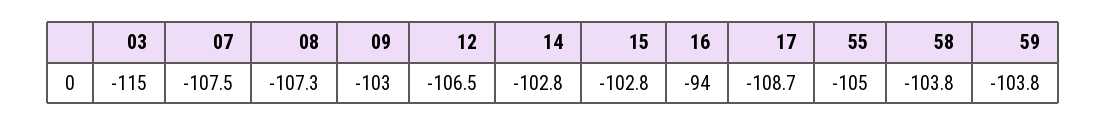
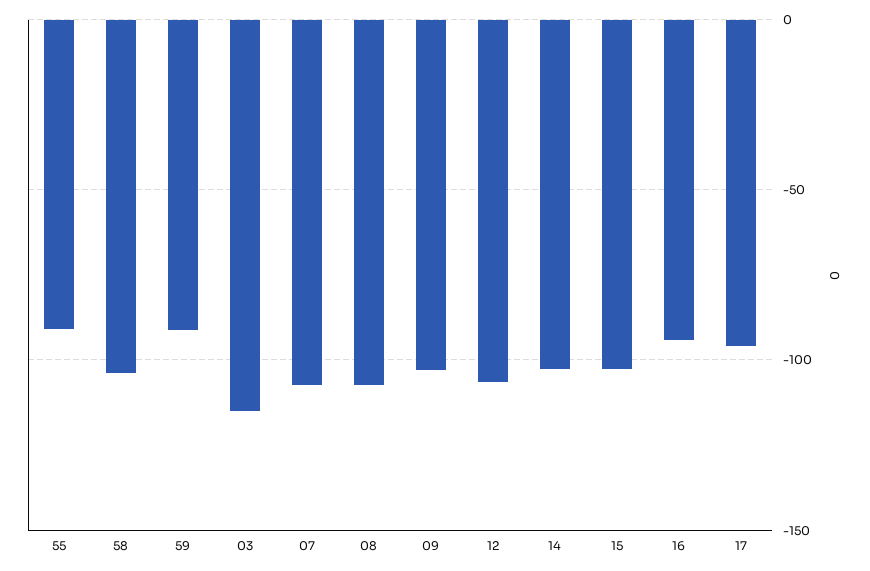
  {
    "03": -115,
    "07": -107.5,
    "08": -107.3,
    "09": -103,
    "12": -106.5,
    "14": -102.8,
    "15": -102.8,
    "16": -94,
-   "17": -108.7,
+   "17": -95,
-   "55": -105,
+   "55": -90,
    "58": -103.8,
-   "59": -103.8
+   "59": -90
  }

